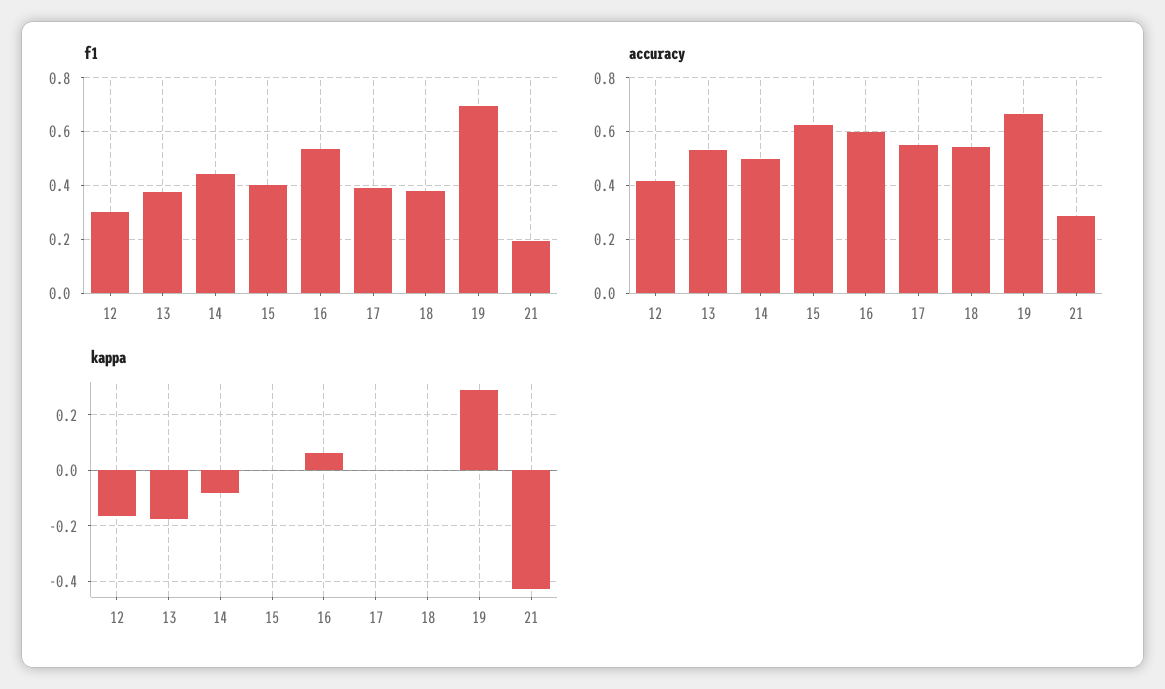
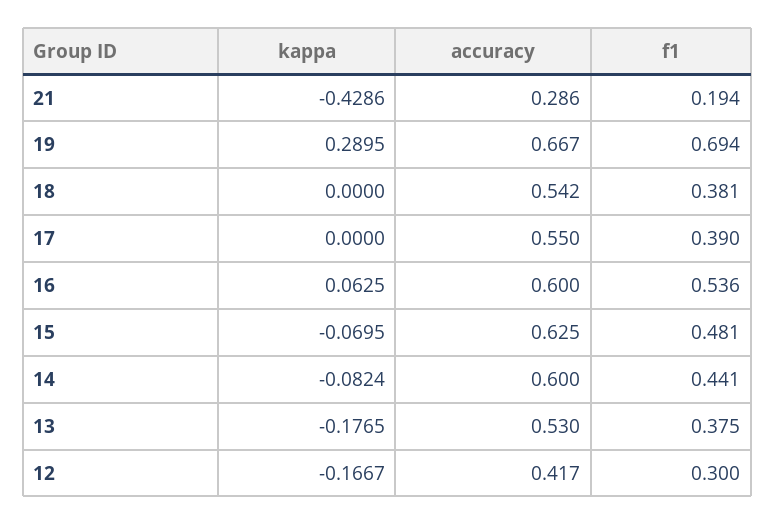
  {
    "f1": {
      "12": 0.3,
      "13": 0.375,
      "14": 0.441,
-     "15": 0.4,
+     "15": 0.481,
      "16": 0.536,
      "17": 0.39,
      "18": 0.381,
      "19": 0.694,
      "21": 0.194
    },
    "accuracy": {
      "12": 0.417,
      "13": 0.53,
-     "14": 0.5,
+     "14": 0.6,
      "15": 0.625,
      "16": 0.6,
      "17": 0.55,
      "18": 0.542,
      "19": 0.667,
      "21": 0.286
    },
    "kappa": {
      "12": -0.1667,
      "13": -0.1765,
      "14": -0.0824,
-     "15": 0,
+     "15": -0.0695,
      "16": 0.0625,
      "17": 0,
      "18": 0,
      "19": 0.2895,
      "21": -0.4286
    }
  }

